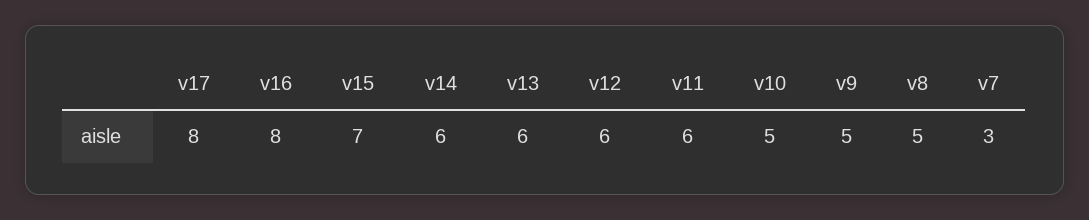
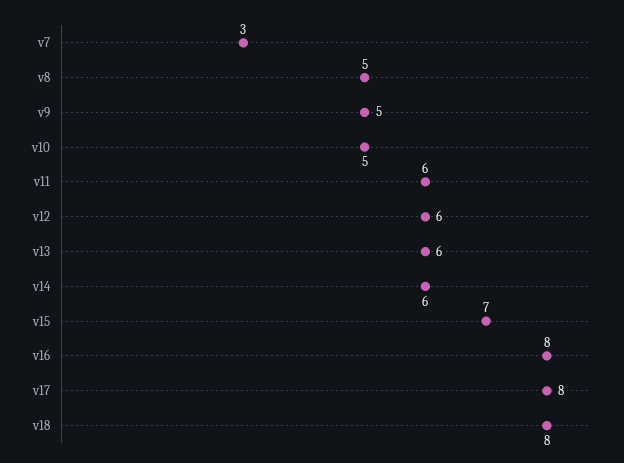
  {
    "v17": 8,
    "v16": 8,
    "v15": 7,
    "v14": 6,
    "v13": 6,
    "v12": 6,
    "v11": 6,
    "v10": 5,
    "v9": 5,
    "v8": 5,
-   "v7": 3
+   "v7": 3,
+   "v18": 8
  }

